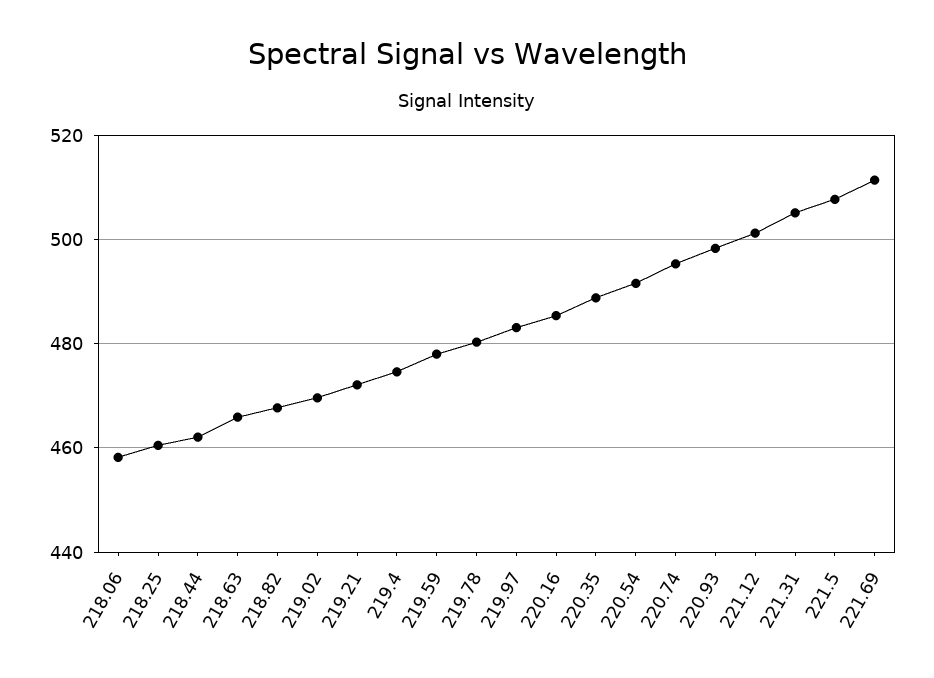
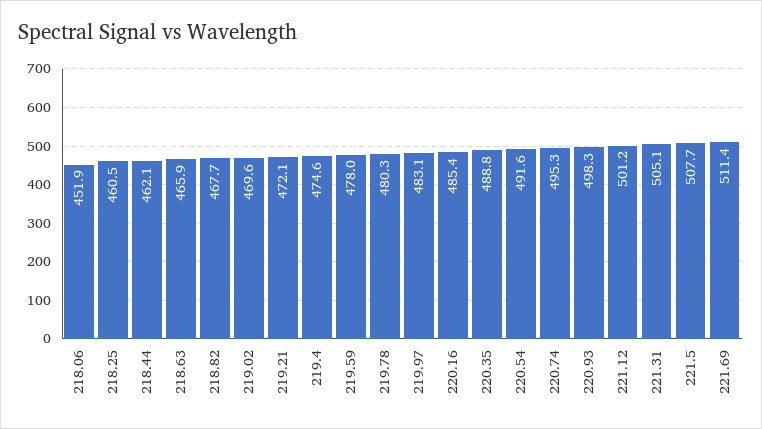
  {
-   "218.06": 458,
+   "218.06": 451.9,
    "218.25": 460.5,
    "218.44": 462.1,
    "218.63": 465.9,
    "218.82": 467.7,
    "219.02": 469.6,
    "219.21": 472.1,
    "219.4": 474.6,
    "219.59": 478,
    "219.78": 480.3,
    "219.97": 483.1,
    "220.16": 485.4,
    "220.35": 488.8,
    "220.54": 491.6,
    "220.74": 495.3,
    "220.93": 498.3,
    "221.12": 501.2,
    "221.31": 505.1,
    "221.5": 507.7,
    "221.69": 511.4
  }

